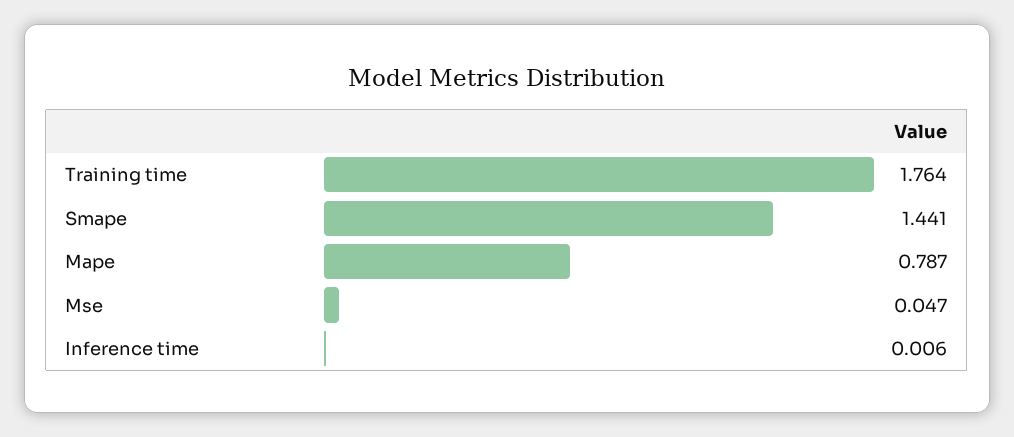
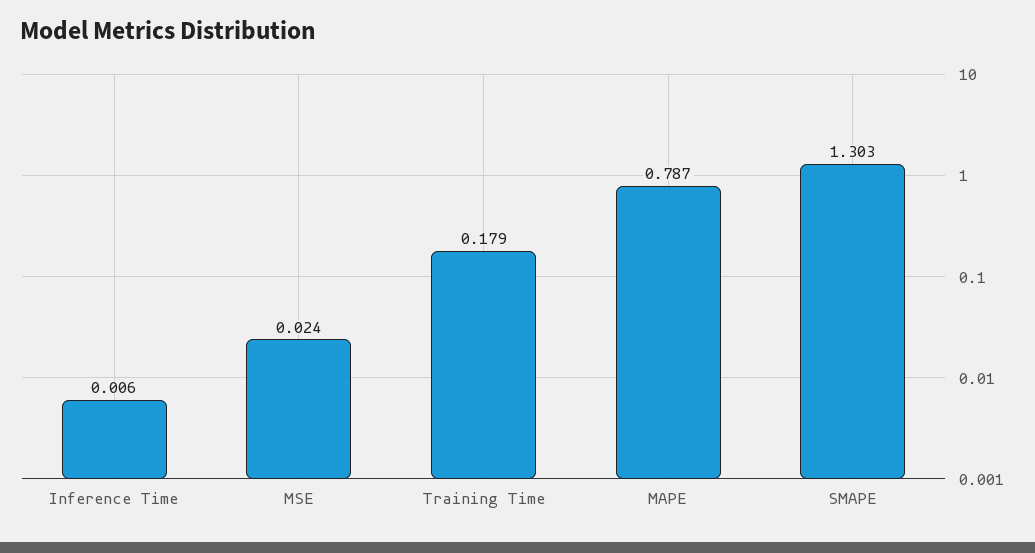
  {
-   "Training time": 1.764,
+   "Training time": 0.179,
-   "Smape": 1.441,
+   "Smape": 1.303,
    "Mape": 0.787,
-   "Mse": 0.047,
+   "Mse": 0.024,
    "Inference time": 0.006
  }

